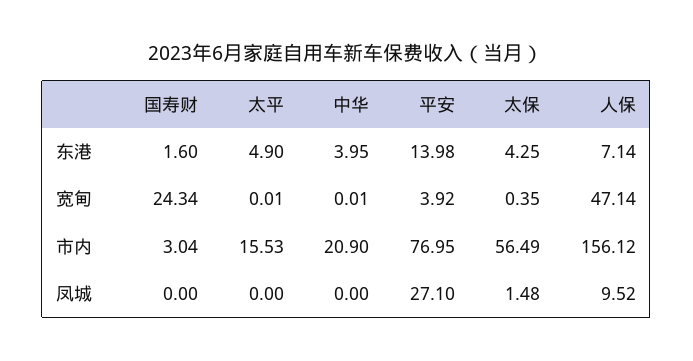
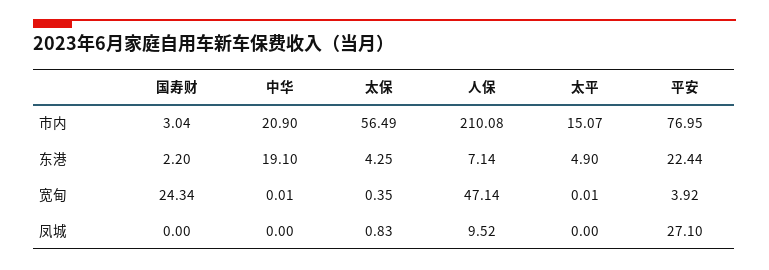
  {
    "国寿财": {
-     "东港": 1.6,
+     "东港": 2.2,
      "宽甸": 24.34,
      "市内": 3.04,
      "凤城": 0
    },
    "太平": {
      "东港": 4.9,
      "宽甸": 0.01,
-     "市内": 15.53,
+     "市内": 15.07,
      "凤城": 0
    },
    "中华": {
-     "东港": 3.95,
+     "东港": 19.1,
      "宽甸": 0.01,
      "市内": 20.9,
      "凤城": 0
    },
    "平安": {
-     "东港": 13.98,
+     "东港": 22.44,
      "宽甸": 3.92,
      "市内": 76.95,
      "凤城": 27.1
    },
    "太保": {
      "东港": 4.25,
      "宽甸": 0.35,
      "市内": 56.49,
-     "凤城": 1.48
+     "凤城": 0.83
    },
    "人保": {
      "东港": 7.14,
      "宽甸": 47.14,
-     "市内": 156.12,
+     "市内": 210.08,
      "凤城": 9.52
    }
  }

